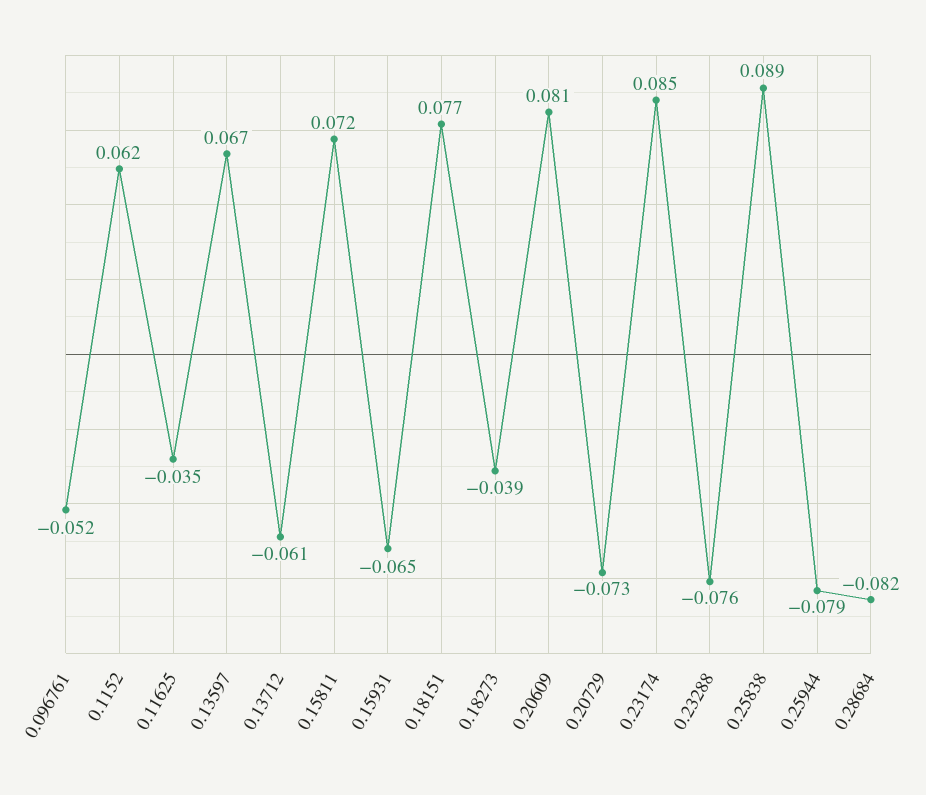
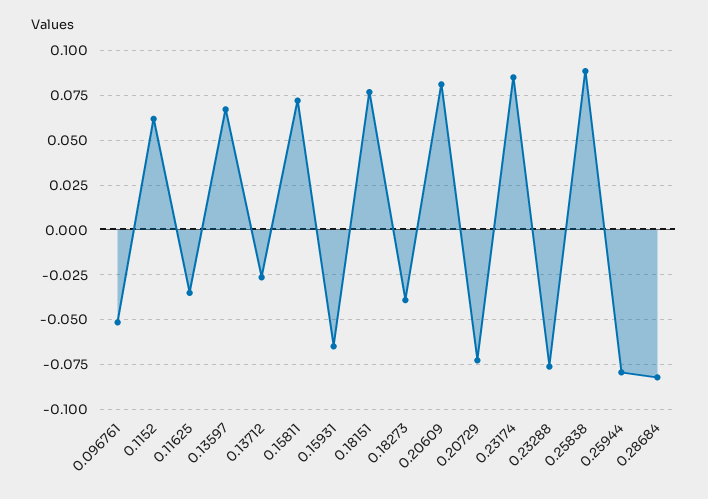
  {
    "0.096761": -0.052,
    "0.1152": 0.062,
    "0.11625": -0.035,
    "0.13597": 0.067,
-   "0.13712": -0.061,
+   "0.13712": -0.025,
    "0.15811": 0.072,
    "0.15931": -0.065,
    "0.18151": 0.077,
    "0.18273": -0.039,
    "0.20609": 0.081,
    "0.20729": -0.073,
    "0.23174": 0.085,
    "0.23288": -0.076,
    "0.25838": 0.089,
    "0.25944": -0.079,
    "0.28684": -0.082
  }

